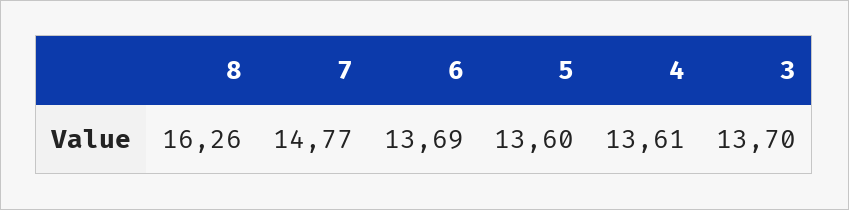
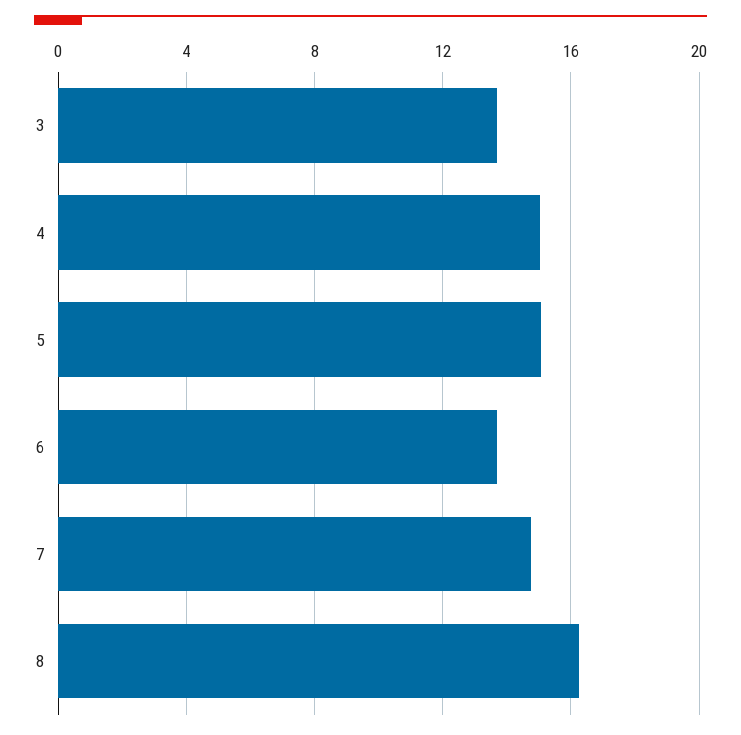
  {
    "8": 16.26,
    "7": 14.77,
    "6": 13.69,
-   "5": 13.6,
+   "5": 15,
-   "4": 13.61,
+   "4": 15,
    "3": 13.7
  }

